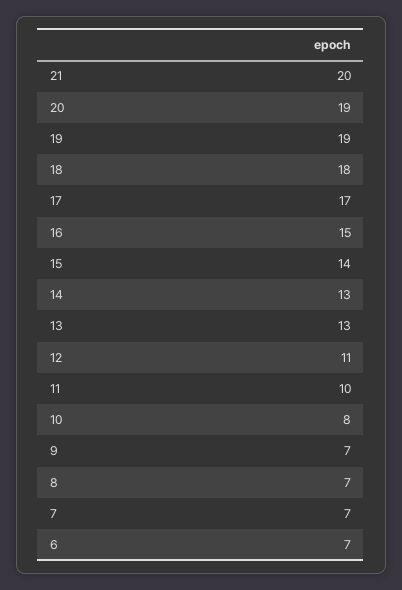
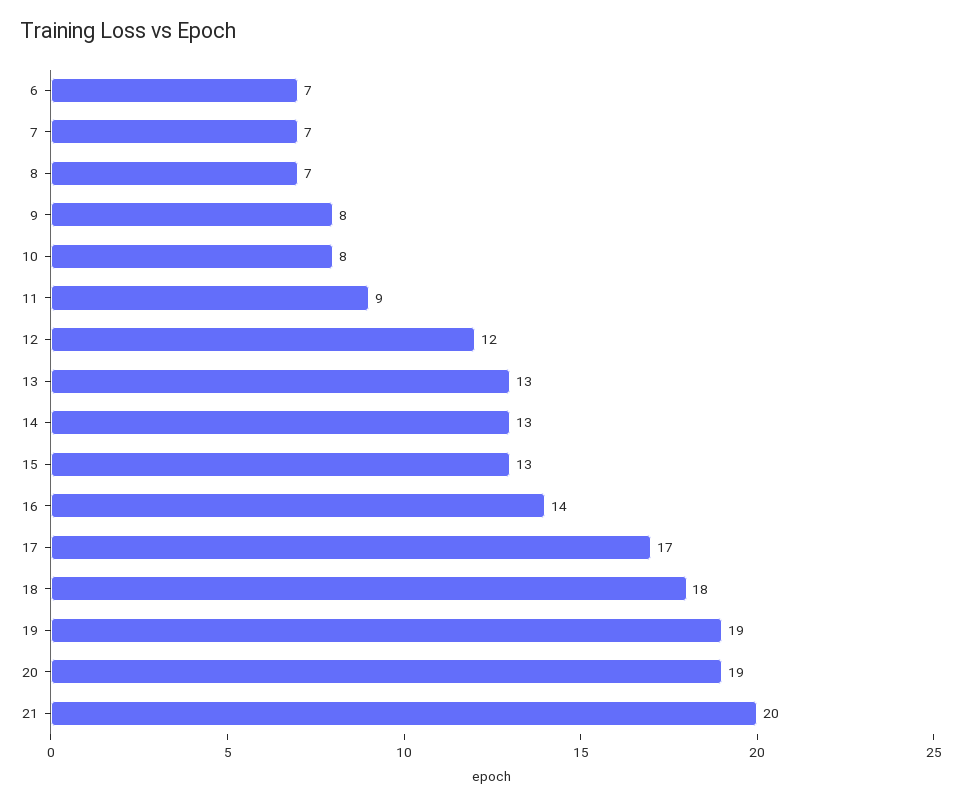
  {
    "21": 20,
    "20": 19,
    "19": 19,
    "18": 18,
    "17": 17,
-   "16": 15,
+   "16": 14,
-   "15": 14,
+   "15": 13,
    "14": 13,
    "13": 13,
-   "12": 11,
+   "12": 12,
-   "11": 10,
+   "11": 9,
    "10": 8,
-   "9": 7,
+   "9": 8,
    "8": 7,
    "7": 7,
    "6": 7
  }

